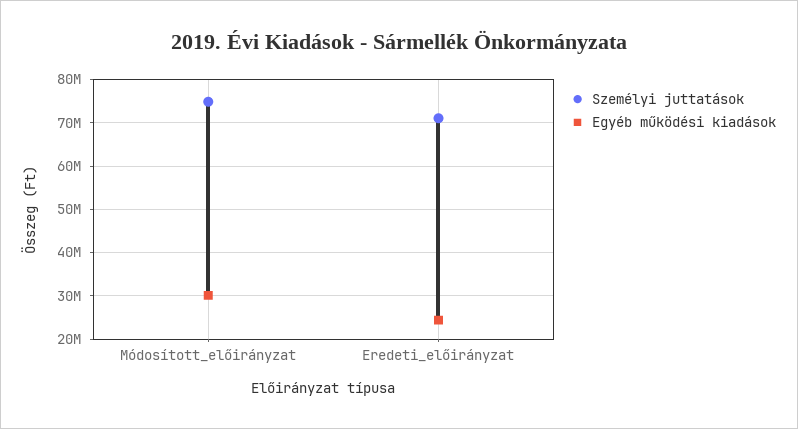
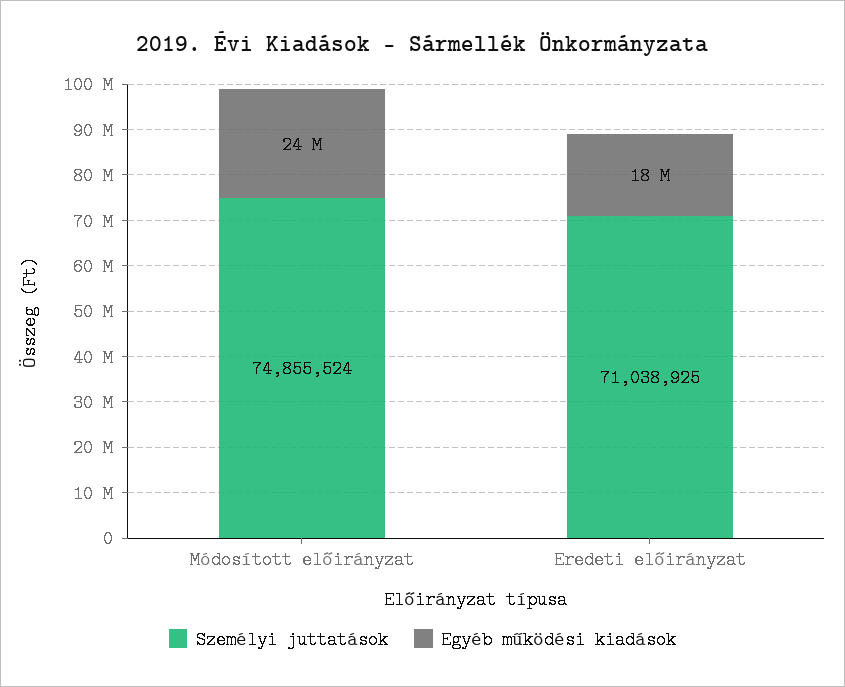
  {
    "Személyi juttatások": {
      "Módosított_előirányzat": 74855524,
      "Eredeti_előirányzat": 71038925
    },
    "Egyéb működési kiadások": {
-     "Módosított_előirányzat": 30000000,
+     "Módosított_előirányzat": 24000000,
-     "Eredeti_előirányzat": 24000000
+     "Eredeti_előirányzat": 18000000
    }
  }

